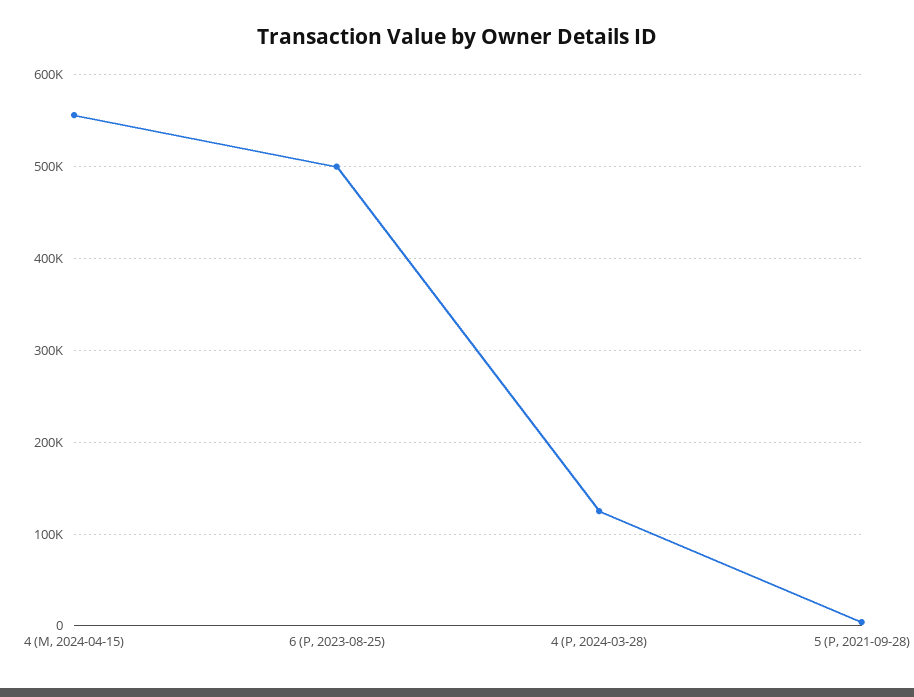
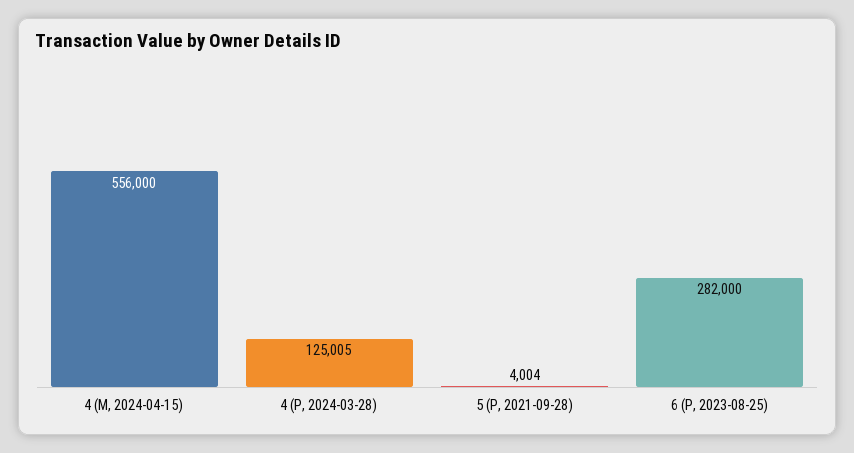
  {
    "4 (M, 2024-04-15)": 556000,
-   "6 (P, 2023-08-25)": 500000,
+   "6 (P, 2023-08-25)": 282000,
    "4 (P, 2024-03-28)": 125005,
    "5 (P, 2021-09-28)": 4004
  }

